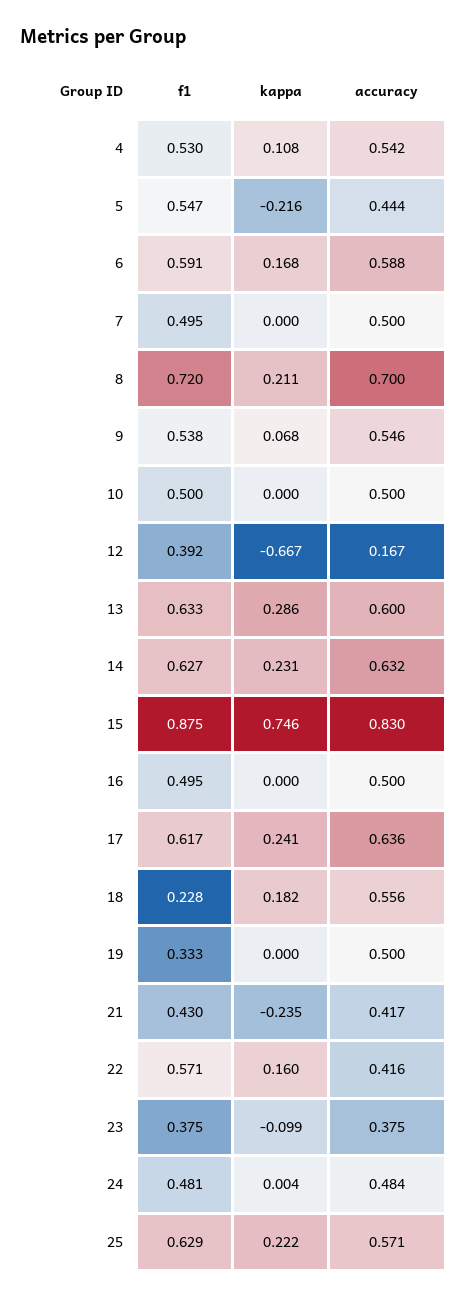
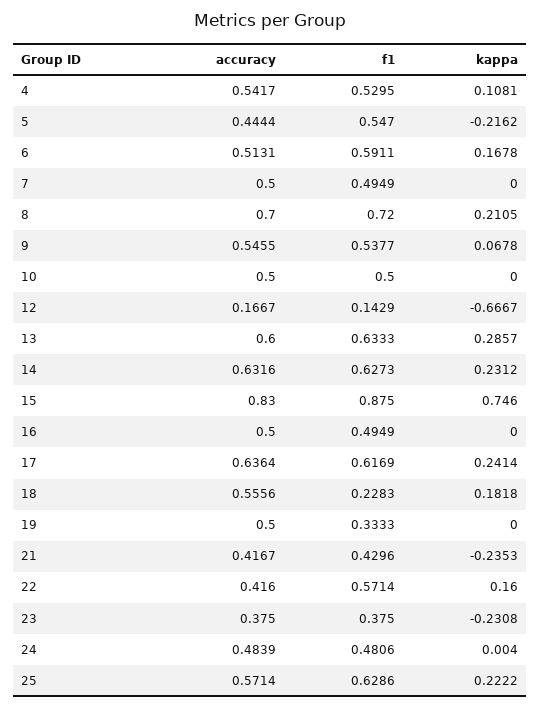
  {
    "f1": {
      "4": 0.5295,
      "5": 0.547,
      "6": 0.5911,
      "7": 0.4949,
      "8": 0.72,
      "9": 0.5377,
      "10": 0.5,
-     "12": 0.392,
+     "12": 0.1429,
      "13": 0.6333,
      "14": 0.6273,
      "15": 0.875,
      "16": 0.4949,
      "17": 0.6169,
      "18": 0.2283,
      "19": 0.3333,
      "21": 0.4296,
      "22": 0.5714,
      "23": 0.375,
      "24": 0.4806,
      "25": 0.6286
    },
    "kappa": {
      "4": 0.1081,
      "5": -0.2162,
      "6": 0.1678,
      "7": 0,
      "8": 0.2105,
      "9": 0.0678,
      "10": 0,
      "12": -0.6667,
      "13": 0.2857,
      "14": 0.2312,
      "15": 0.746,
      "16": 0,
      "17": 0.2414,
      "18": 0.1818,
      "19": 0,
      "21": -0.2353,
      "22": 0.16,
-     "23": -0.099,
+     "23": -0.2308,
      "24": 0.004,
      "25": 0.2222
    },
    "accuracy": {
      "4": 0.5417,
      "5": 0.4444,
-     "6": 0.588,
+     "6": 0.5131,
      "7": 0.5,
      "8": 0.7,
      "9": 0.5455,
      "10": 0.5,
      "12": 0.1667,
      "13": 0.6,
      "14": 0.6316,
      "15": 0.83,
      "16": 0.5,
      "17": 0.6364,
      "18": 0.5556,
      "19": 0.5,
      "21": 0.4167,
      "22": 0.416,
      "23": 0.375,
      "24": 0.4839,
      "25": 0.5714
    }
  }

